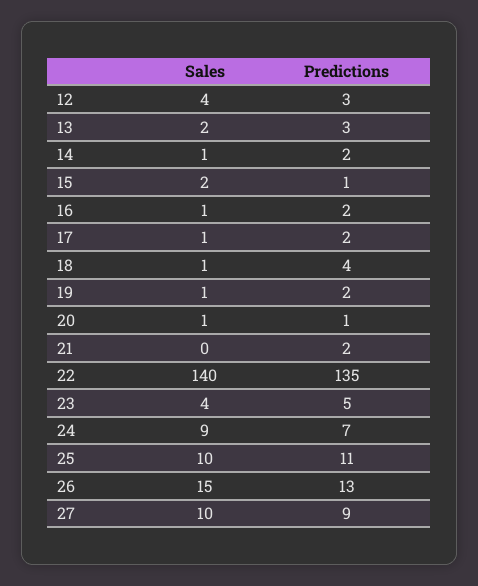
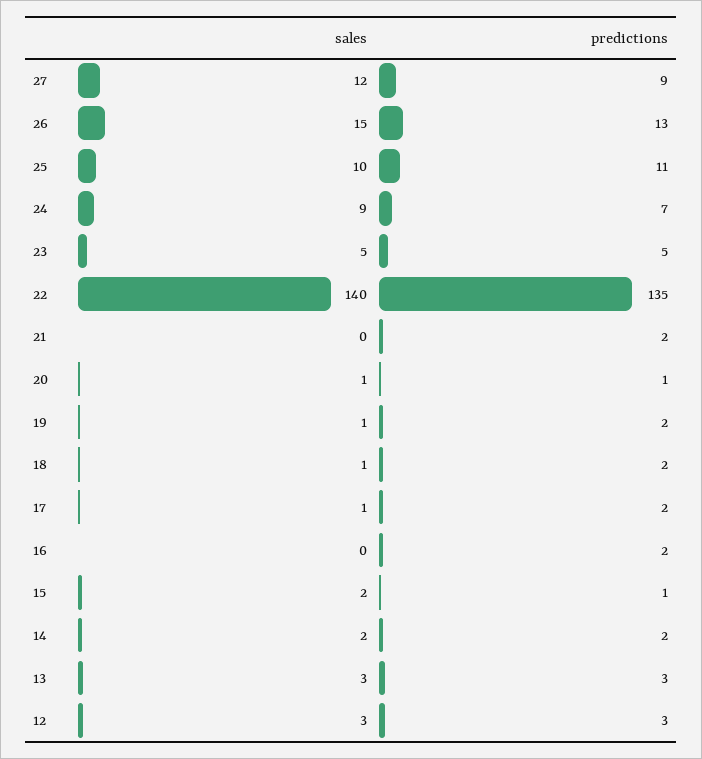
  {
    "Sales": {
-     "12": 4,
+     "12": 3,
-     "13": 2,
+     "13": 3,
-     "14": 1,
+     "14": 2,
      "15": 2,
-     "16": 1,
+     "16": 0,
      "17": 1,
      "18": 1,
      "19": 1,
      "20": 1,
      "21": 0,
      "22": 140,
-     "23": 4,
+     "23": 5,
      "24": 9,
      "25": 10,
      "26": 15,
-     "27": 10
+     "27": 12
    },
    "Predictions": {
      "12": 3,
      "13": 3,
      "14": 2,
      "15": 1,
      "16": 2,
      "17": 2,
-     "18": 4,
+     "18": 2,
      "19": 2,
      "20": 1,
      "21": 2,
      "22": 135,
      "23": 5,
      "24": 7,
      "25": 11,
      "26": 13,
      "27": 9
    }
  }

